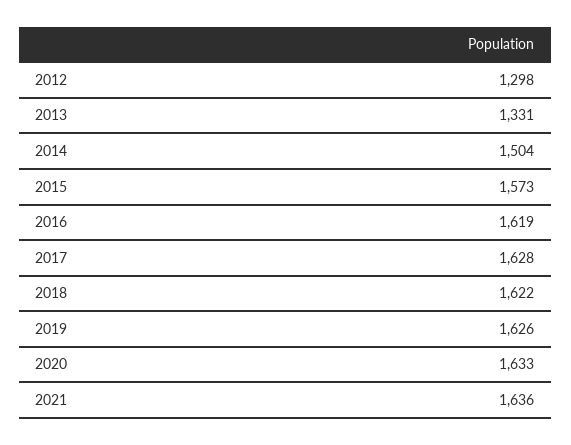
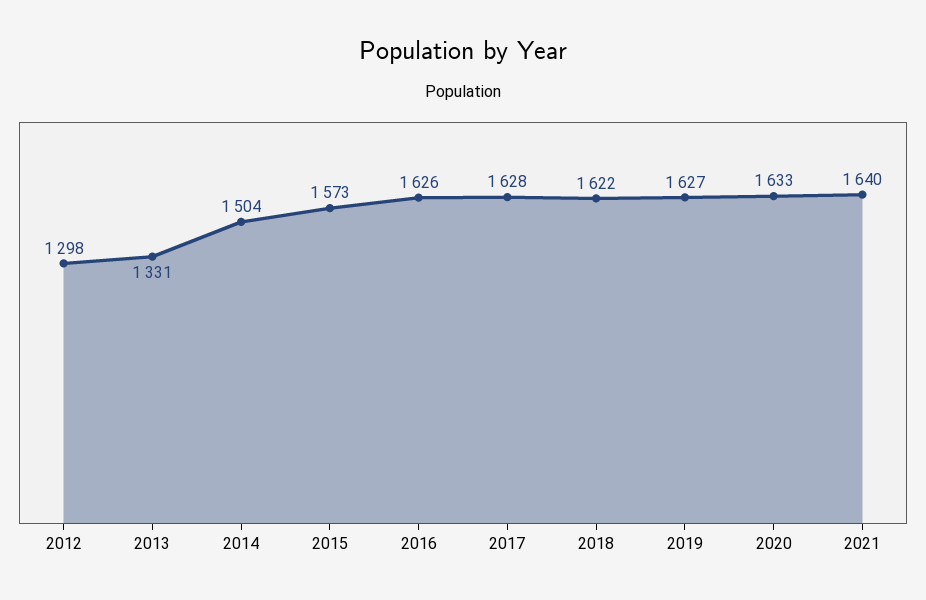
  {
    "2012": 1298,
    "2013": 1331,
    "2014": 1504,
    "2015": 1573,
-   "2016": 1619,
+   "2016": 1626,
    "2017": 1628,
    "2018": 1622,
-   "2019": 1626,
+   "2019": 1627,
    "2020": 1633,
-   "2021": 1636
+   "2021": 1640
  }

